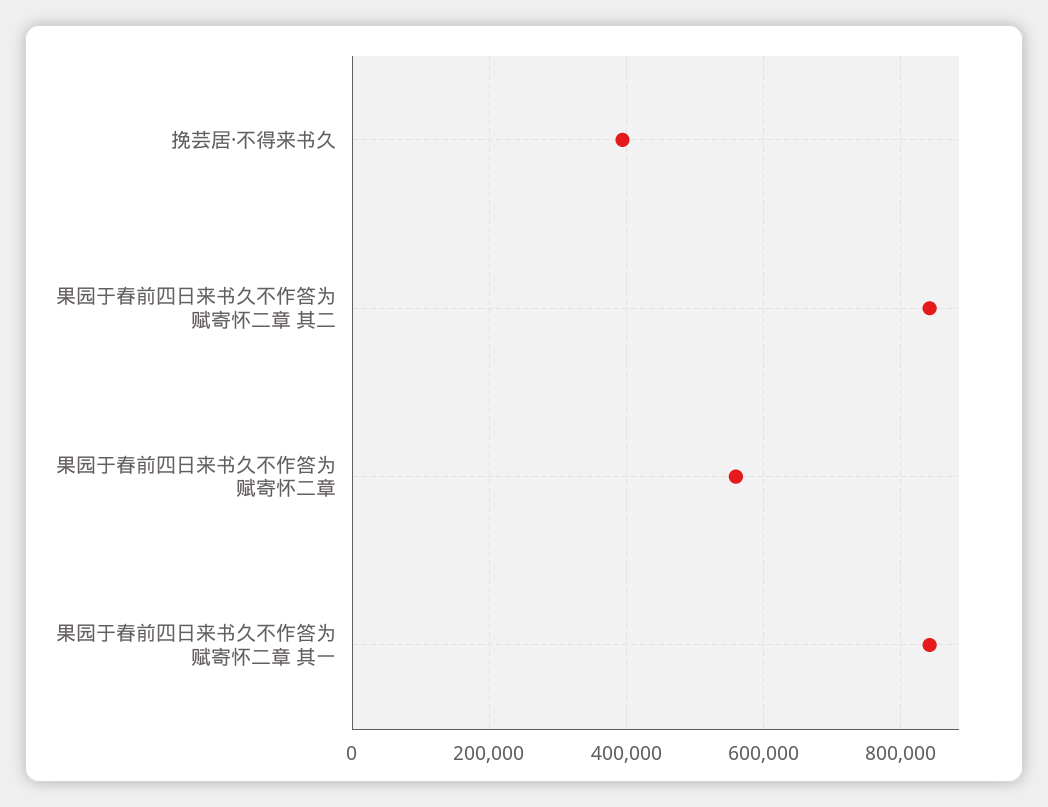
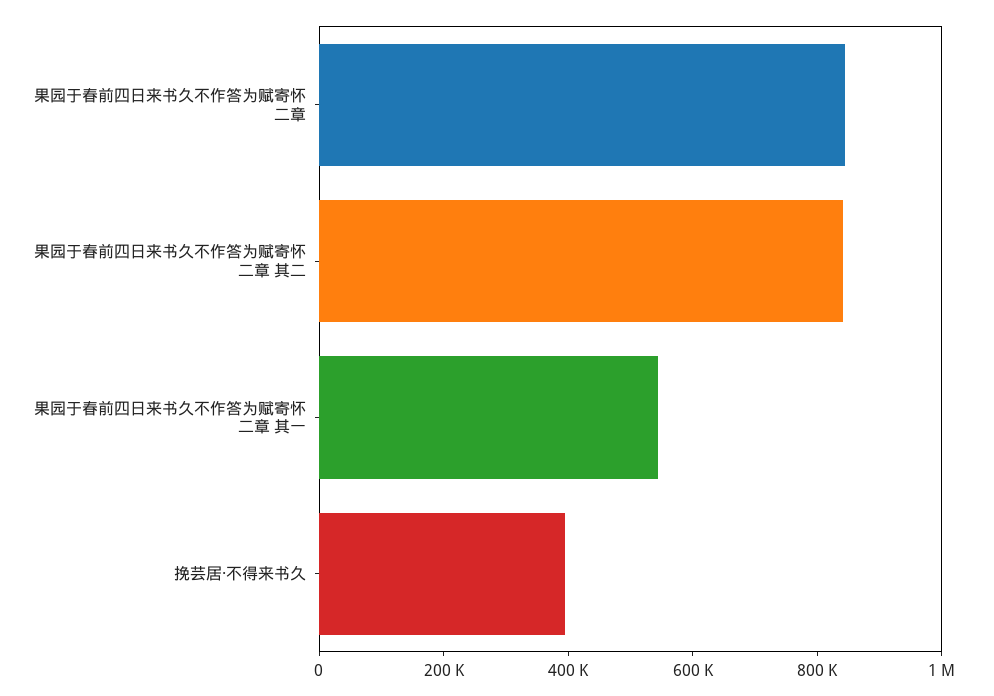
  {
    "挽芸居·不得来书久": 400000,
    "果园于春前四日来书久不作答为赋寄怀二章 其二": 840000,
-   "果园于春前四日来书久不作答为赋寄怀二章": 560000,
+   "果园于春前四日来书久不作答为赋寄怀二章": 850000,
-   "果园于春前四日来书久不作答为赋寄怀二章 其一": 840000
+   "果园于春前四日来书久不作答为赋寄怀二章 其一": 550000
  }

